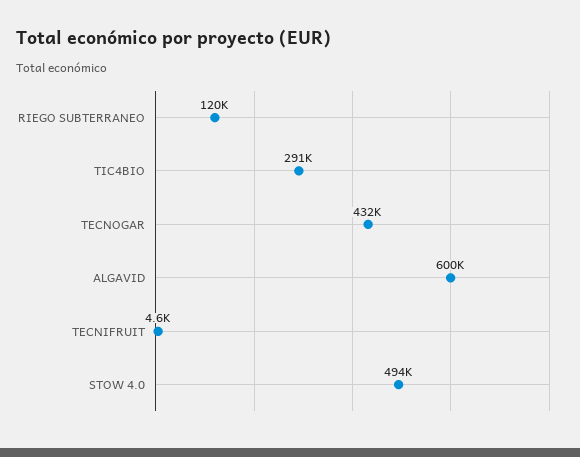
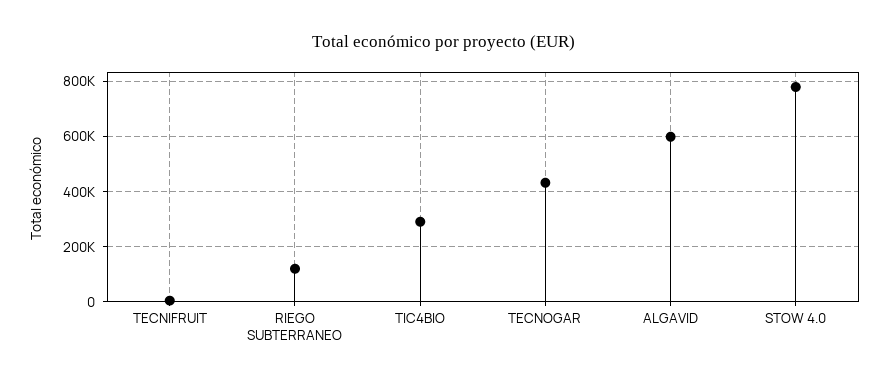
  {
    "RIEGO SUBTERRANEO": 120000,
    "TIC4BIO": 291000,
    "TECNOGAR": 432000,
    "ALGAVID": 600000,
    "TECNIFRUIT": 4600,
-   "STOW 4.0": 494000
+   "STOW 4.0": 775000
  }

